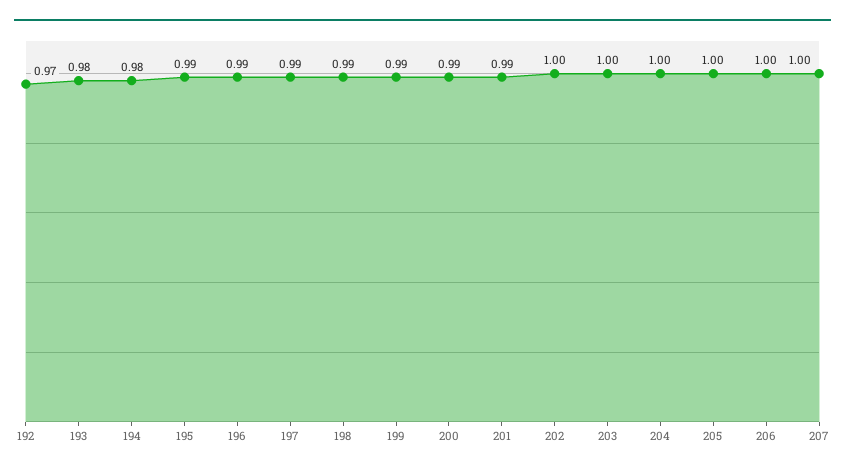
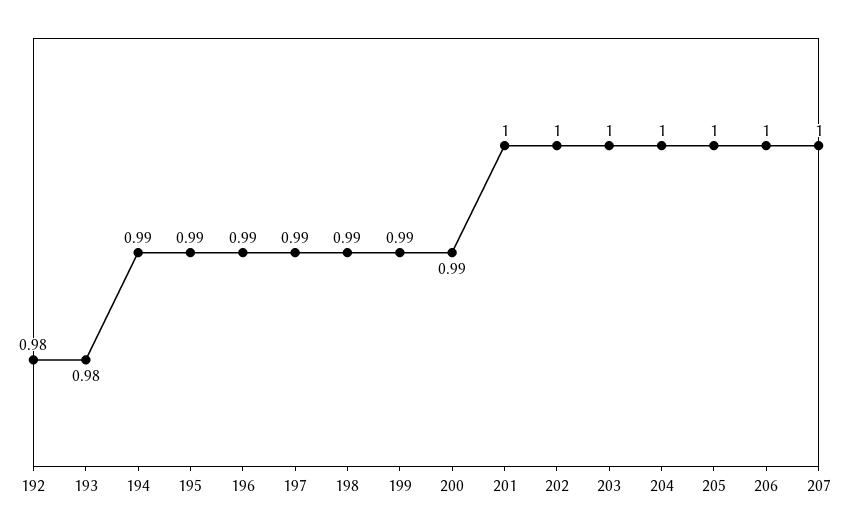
  {
-   "192": 0.97,
+   "192": 0.98,
    "193": 0.98,
-   "194": 0.98,
+   "194": 0.99,
    "195": 0.99,
    "196": 0.99,
    "197": 0.99,
    "198": 0.99,
    "199": 0.99,
    "200": 0.99,
-   "201": 0.99,
+   "201": 1,
    "202": 1,
    "203": 1,
    "204": 1,
    "205": 1,
    "206": 1,
    "207": 1
  }

